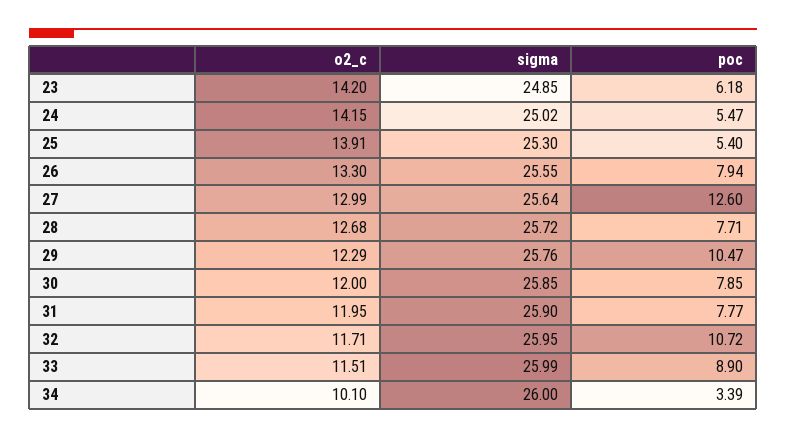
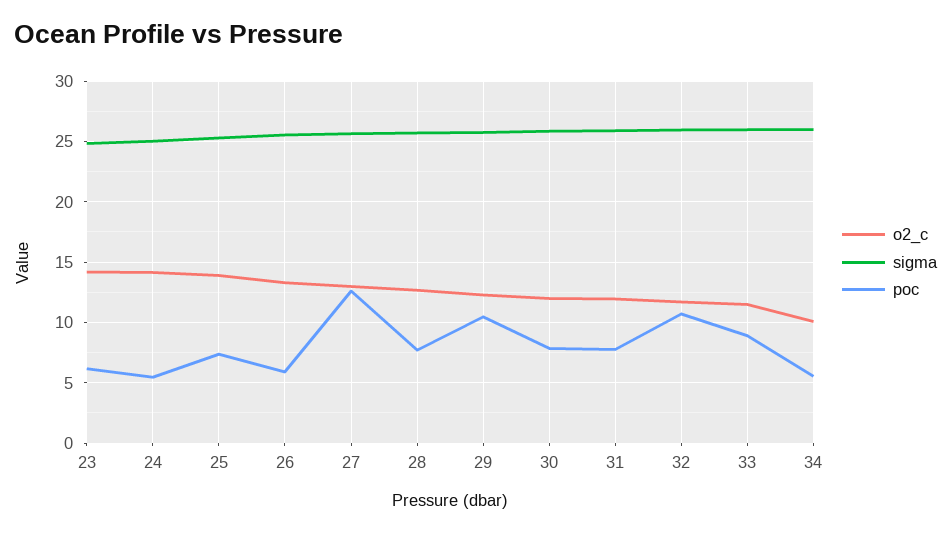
  {
    "o2_c": {
      "23": 14.2,
      "24": 14.15,
      "25": 13.91,
      "26": 13.3,
      "27": 12.99,
      "28": 12.68,
      "29": 12.29,
      "30": 12,
      "31": 11.95,
      "32": 11.71,
      "33": 11.51,
      "34": 10.1
    },
    "sigma": {
      "23": 24.85,
      "24": 25.02,
      "25": 25.3,
      "26": 25.55,
      "27": 25.64,
      "28": 25.72,
      "29": 25.76,
      "30": 25.85,
      "31": 25.9,
      "32": 25.95,
      "33": 25.99,
      "34": 26
    },
    "poc": {
      "23": 6.18,
      "24": 5.47,
-     "25": 5.4,
+     "25": 7.5,
-     "26": 7.94,
+     "26": 6,
      "27": 12.6,
      "28": 7.71,
      "29": 10.47,
      "30": 7.85,
      "31": 7.77,
      "32": 10.72,
      "33": 8.9,
-     "34": 3.39
+     "34": 5.5
    }
  }

